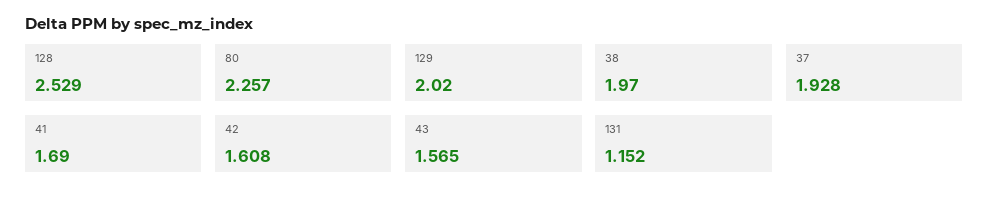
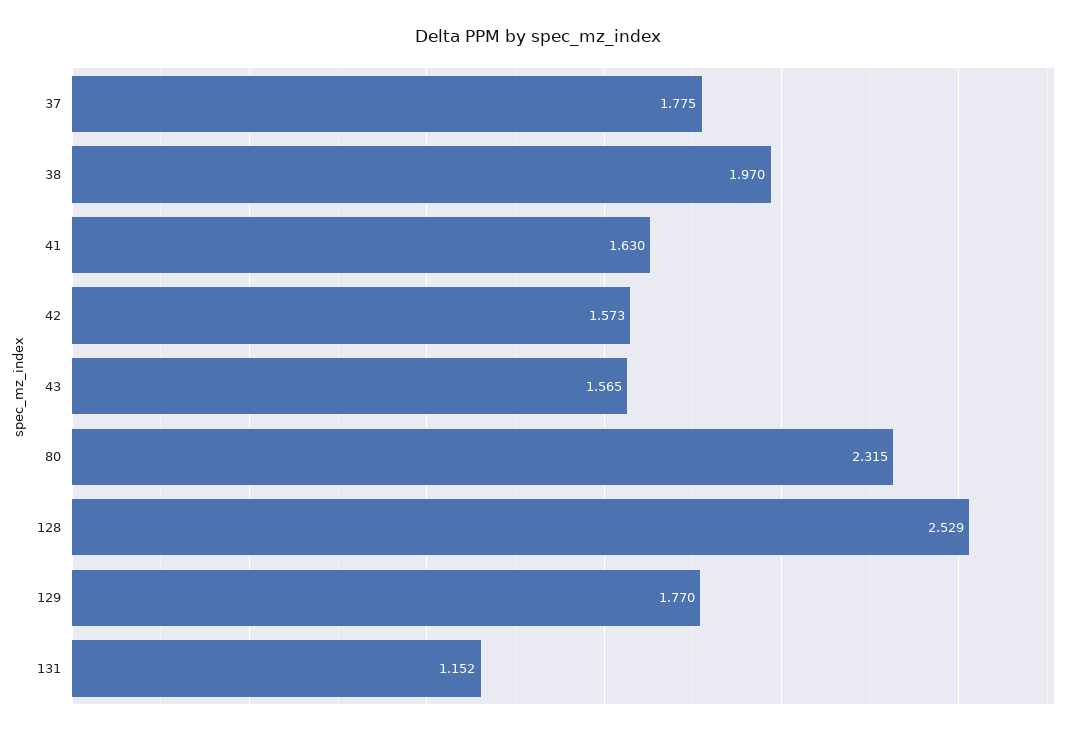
  {
    "128": 2.529,
-   "80": 2.257,
+   "80": 2.315,
-   "129": 2.02,
+   "129": 1.77,
    "38": 1.97,
-   "37": 1.928,
+   "37": 1.775,
-   "41": 1.69,
+   "41": 1.63,
-   "42": 1.608,
+   "42": 1.573,
    "43": 1.565,
    "131": 1.152
  }

